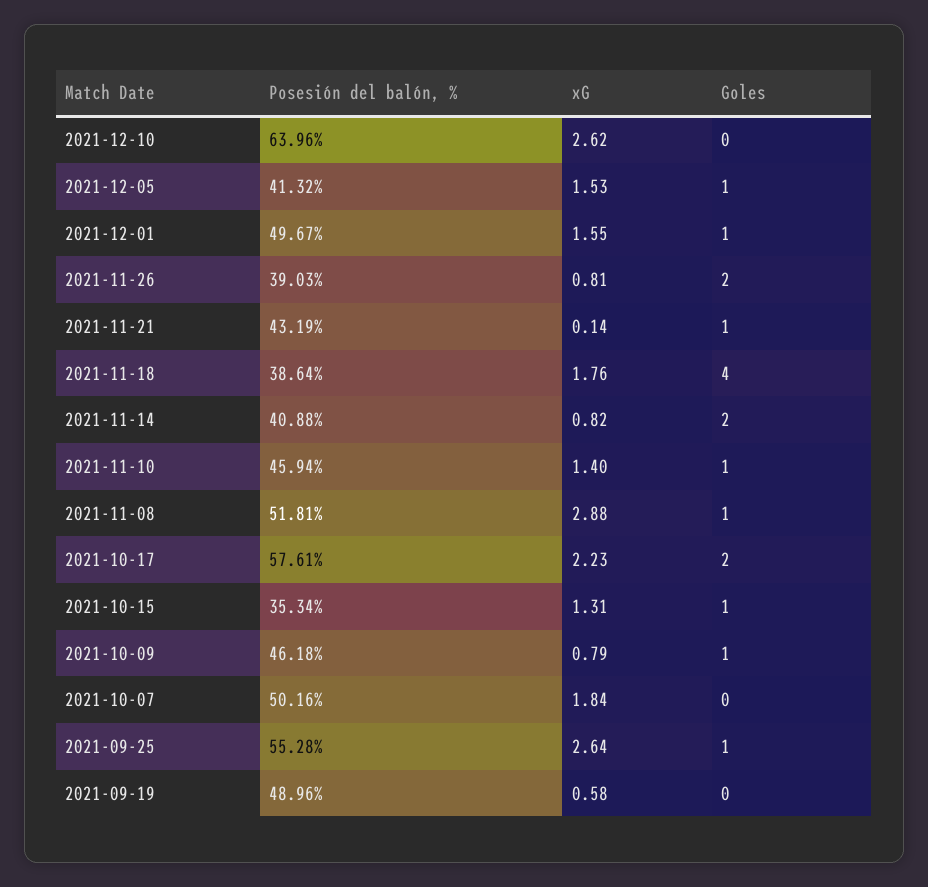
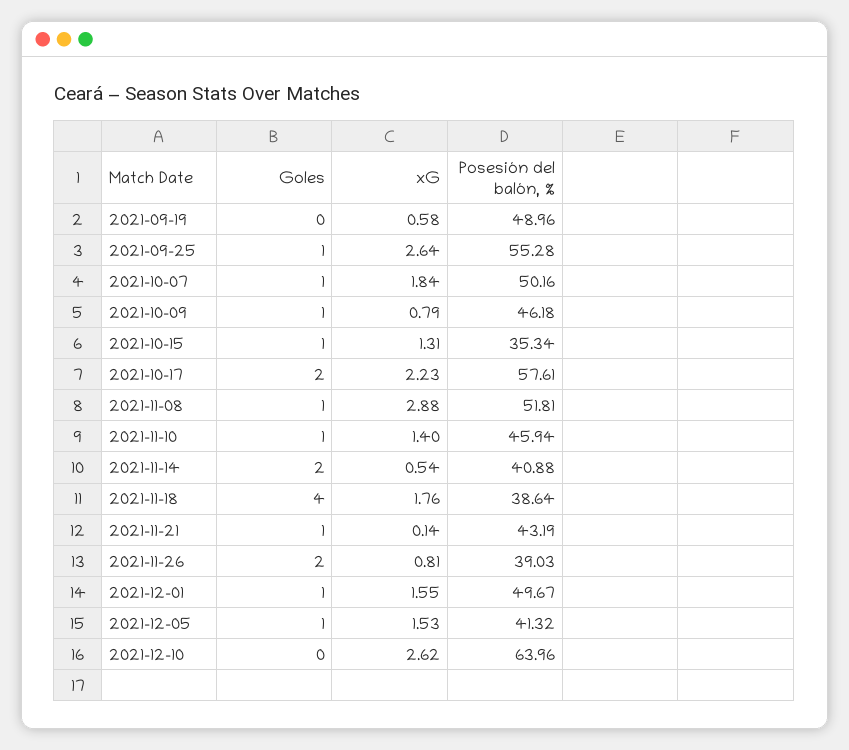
  {
    "Posesión del balón, %": {
      "2021-12-10": 63.96,
      "2021-12-05": 41.32,
      "2021-12-01": 49.67,
      "2021-11-26": 39.03,
      "2021-11-21": 43.19,
      "2021-11-18": 38.64,
      "2021-11-14": 40.88,
      "2021-11-10": 45.94,
      "2021-11-08": 51.81,
      "2021-10-17": 57.61,
      "2021-10-15": 35.34,
      "2021-10-09": 46.18,
      "2021-10-07": 50.16,
      "2021-09-25": 55.28,
      "2021-09-19": 48.96
    },
    "xG": {
      "2021-12-10": 2.62,
      "2021-12-05": 1.53,
      "2021-12-01": 1.55,
      "2021-11-26": 0.81,
      "2021-11-21": 0.14,
      "2021-11-18": 1.76,
-     "2021-11-14": 0.82,
+     "2021-11-14": 0.54,
      "2021-11-10": 1.4,
      "2021-11-08": 2.88,
      "2021-10-17": 2.23,
      "2021-10-15": 1.31,
      "2021-10-09": 0.79,
      "2021-10-07": 1.84,
      "2021-09-25": 2.64,
      "2021-09-19": 0.58
    },
    "Goles": {
      "2021-12-10": 0,
      "2021-12-05": 1,
      "2021-12-01": 1,
      "2021-11-26": 2,
      "2021-11-21": 1,
      "2021-11-18": 4,
      "2021-11-14": 2,
      "2021-11-10": 1,
      "2021-11-08": 1,
      "2021-10-17": 2,
      "2021-10-15": 1,
      "2021-10-09": 1,
-     "2021-10-07": 0,
+     "2021-10-07": 1,
      "2021-09-25": 1,
      "2021-09-19": 0
    }
  }

